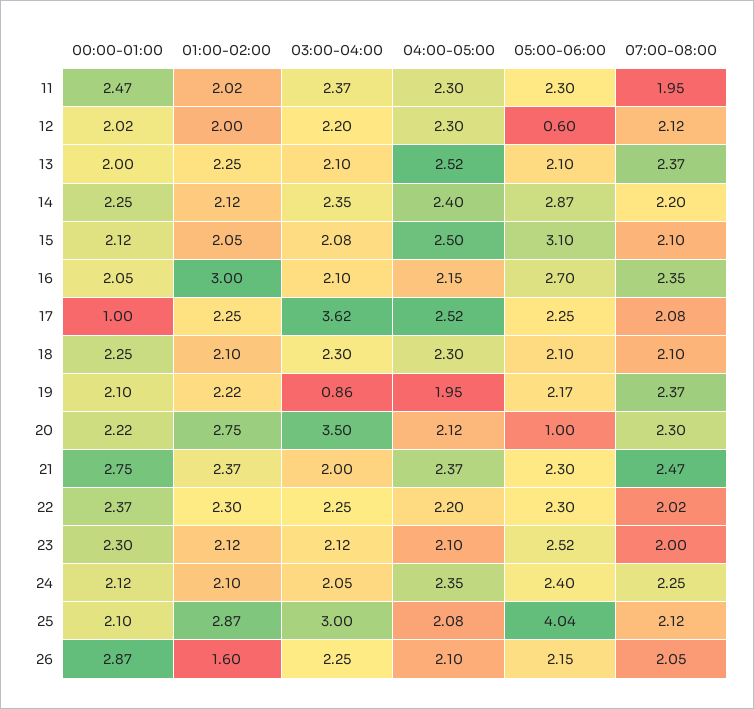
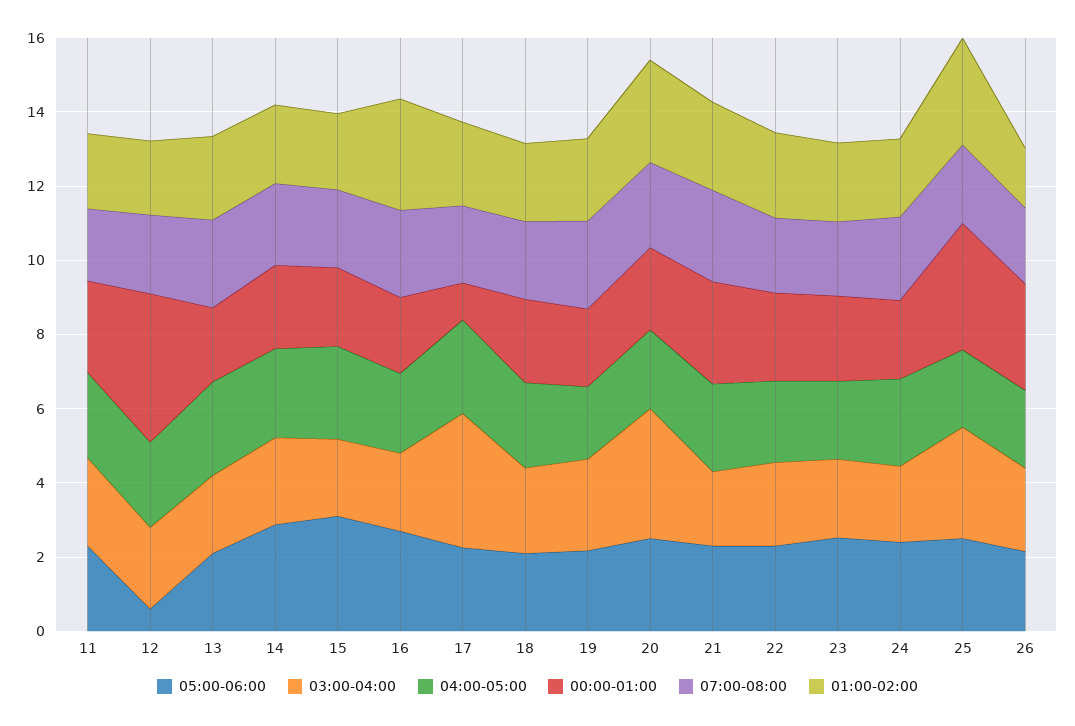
  {
    "00:00-01:00": {
      "11": 2.47,
-     "12": 2.02,
+     "12": 4,
      "13": 2,
      "14": 2.25,
      "15": 2.12,
      "16": 2.05,
      "17": 1,
      "18": 2.25,
      "19": 2.1,
      "20": 2.22,
      "21": 2.75,
      "22": 2.37,
      "23": 2.3,
      "24": 2.12,
-     "25": 2.1,
+     "25": 3.5,
      "26": 2.87
    },
    "01:00-02:00": {
      "11": 2.02,
      "12": 2,
      "13": 2.25,
      "14": 2.12,
      "15": 2.05,
      "16": 3,
      "17": 2.25,
      "18": 2.1,
      "19": 2.22,
      "20": 2.75,
      "21": 2.37,
      "22": 2.3,
      "23": 2.12,
      "24": 2.1,
      "25": 2.87,
      "26": 1.6
    },
    "03:00-04:00": {
      "11": 2.37,
      "12": 2.2,
      "13": 2.1,
      "14": 2.35,
      "15": 2.08,
      "16": 2.1,
      "17": 3.62,
      "18": 2.3,
-     "19": 0.86,
+     "19": 2.5,
      "20": 3.5,
      "21": 2,
      "22": 2.25,
      "23": 2.12,
      "24": 2.05,
      "25": 3,
      "26": 2.25
    },
    "04:00-05:00": {
      "11": 2.3,
      "12": 2.3,
      "13": 2.52,
      "14": 2.4,
      "15": 2.5,
      "16": 2.15,
      "17": 2.52,
      "18": 2.3,
      "19": 1.95,
      "20": 2.12,
      "21": 2.37,
      "22": 2.2,
      "23": 2.1,
      "24": 2.35,
      "25": 2.08,
      "26": 2.1
    },
    "05:00-06:00": {
      "11": 2.3,
      "12": 0.6,
      "13": 2.1,
      "14": 2.87,
      "15": 3.1,
      "16": 2.7,
      "17": 2.25,
      "18": 2.1,
      "19": 2.17,
-     "20": 1,
+     "20": 2.5,
      "21": 2.3,
      "22": 2.3,
      "23": 2.52,
      "24": 2.4,
-     "25": 4.04,
+     "25": 2.5,
      "26": 2.15
    },
    "07:00-08:00": {
      "11": 1.95,
      "12": 2.12,
      "13": 2.37,
      "14": 2.2,
      "15": 2.1,
      "16": 2.35,
      "17": 2.08,
      "18": 2.1,
      "19": 2.37,
      "20": 2.3,
      "21": 2.47,
      "22": 2.02,
      "23": 2,
      "24": 2.25,
      "25": 2.12,
      "26": 2.05
    }
  }

